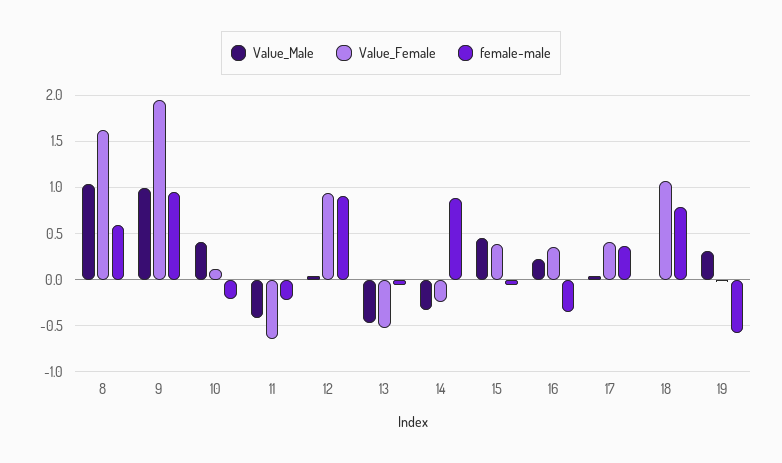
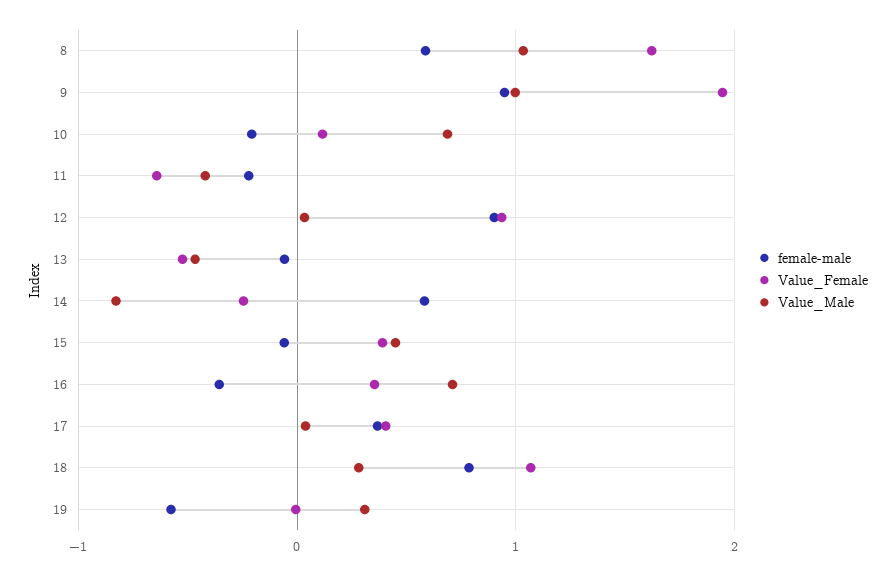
  {
    "Value_Male": {
      "8": 1,
      "9": 1,
-     "10": 0.4,
+     "10": 0.7,
      "11": -0.4,
      "12": 0,
      "13": -0.5,
-     "14": -0.3,
+     "14": -0.8,
      "15": 0.5,
-     "16": 0.2,
+     "16": 0.7,
      "17": 0,
-     "18": 0,
+     "18": 0.3,
      "19": 0.3
    },
    "Value_Female": {
      "8": 1.6,
      "9": 1.9,
      "10": 0.1,
      "11": -0.6,
      "12": 0.9,
      "13": -0.5,
      "14": -0.2,
      "15": 0.4,
      "16": 0.4,
      "17": 0.4,
      "18": 1.1,
      "19": 0
    },
    "female-male": {
      "8": 0.6,
      "9": 0.9,
      "10": -0.2,
      "11": -0.2,
      "12": 0.9,
      "13": -0.1,
-     "14": 0.9,
+     "14": 0.6,
      "15": -0.1,
      "16": -0.4,
      "17": 0.4,
      "18": 0.8,
      "19": -0.6
    }
  }

